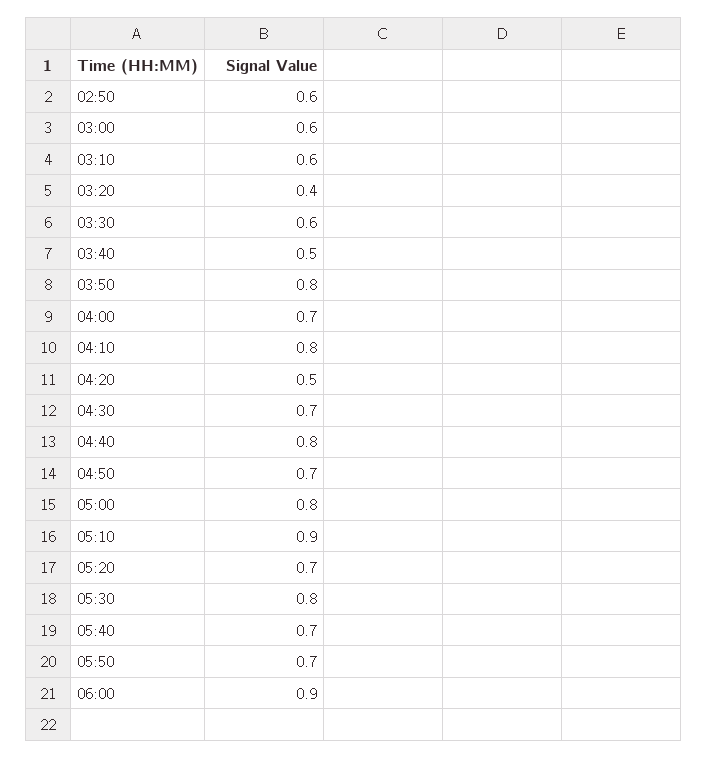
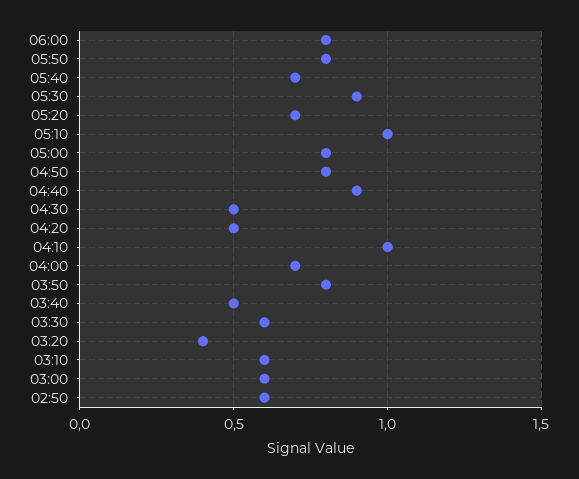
  {
    "02:50": 0.6,
    "03:00": 0.6,
    "03:10": 0.6,
    "03:20": 0.4,
    "03:30": 0.6,
    "03:40": 0.5,
    "03:50": 0.8,
    "04:00": 0.7,
-   "04:10": 0.8,
+   "04:10": 1,
    "04:20": 0.5,
-   "04:30": 0.7,
+   "04:30": 0.5,
-   "04:40": 0.8,
+   "04:40": 0.9,
-   "04:50": 0.7,
+   "04:50": 0.8,
    "05:00": 0.8,
-   "05:10": 0.9,
+   "05:10": 1,
    "05:20": 0.7,
-   "05:30": 0.8,
+   "05:30": 0.9,
    "05:40": 0.7,
-   "05:50": 0.7,
+   "05:50": 0.8,
-   "06:00": 0.9
+   "06:00": 0.8
  }

